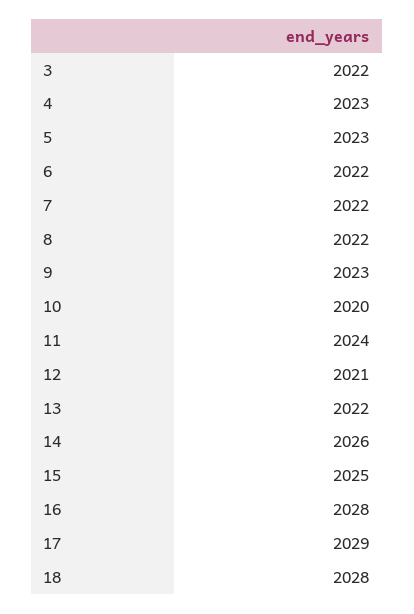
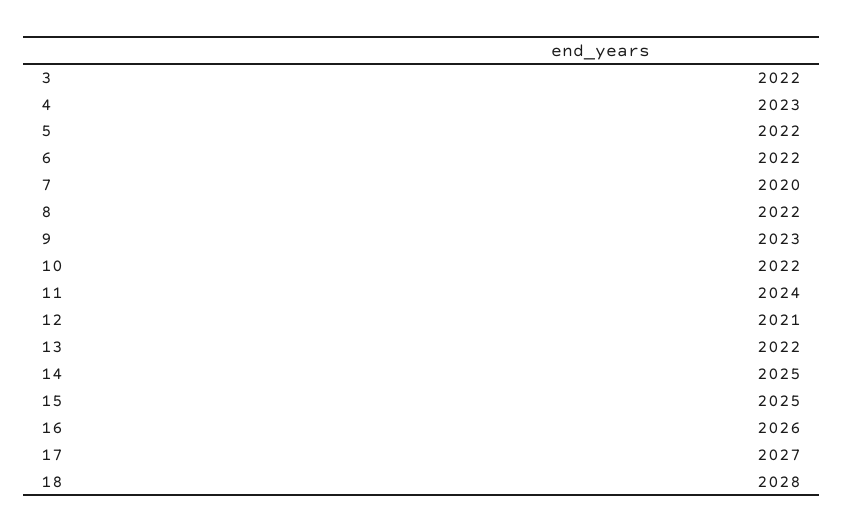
  {
    "3": 2022,
    "4": 2023,
-   "5": 2023,
+   "5": 2022,
    "6": 2022,
-   "7": 2022,
+   "7": 2020,
    "8": 2022,
    "9": 2023,
-   "10": 2020,
+   "10": 2022,
    "11": 2024,
    "12": 2021,
    "13": 2022,
-   "14": 2026,
+   "14": 2025,
    "15": 2025,
-   "16": 2028,
+   "16": 2026,
-   "17": 2029,
+   "17": 2027,
    "18": 2028
  }

